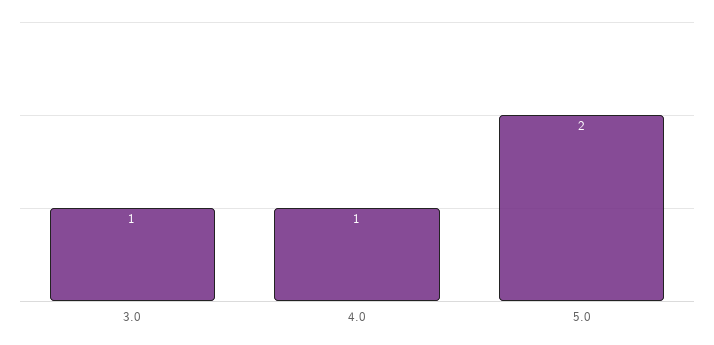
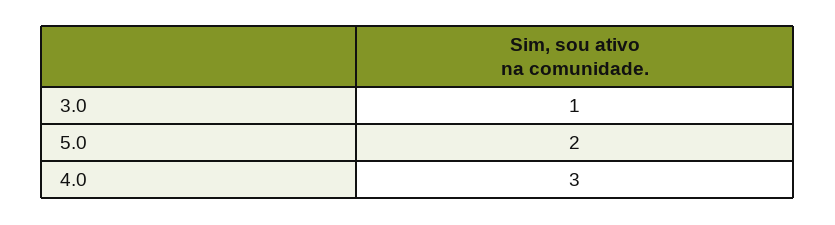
  {
    "3.0": 1,
-   "4.0": 1,
+   "4.0": 3,
    "5.0": 2
  }

